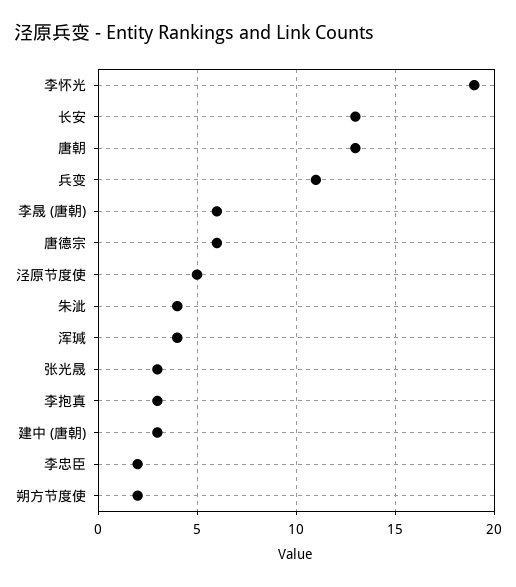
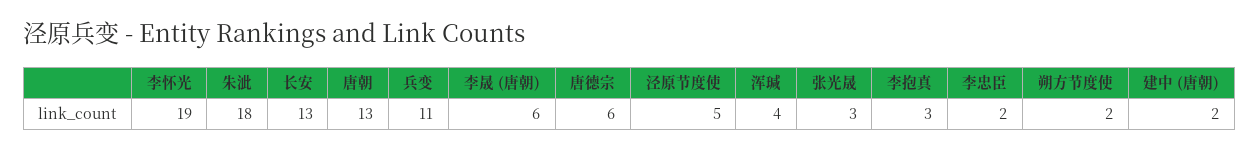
  {
    "李怀光": 19,
    "长安": 13,
    "唐朝": 13,
    "兵变": 11,
    "李晟 (唐朝)": 6,
    "唐德宗": 6,
    "泾原节度使": 5,
-   "朱泚": 4,
+   "朱泚": 18,
    "浑瑊": 4,
    "张光晟": 3,
    "李抱真": 3,
-   "建中 (唐朝)": 3,
+   "建中 (唐朝)": 2,
    "李忠臣": 2,
    "朔方节度使": 2
  }

